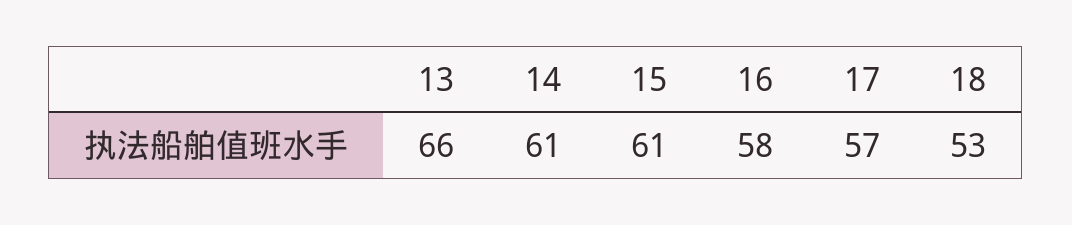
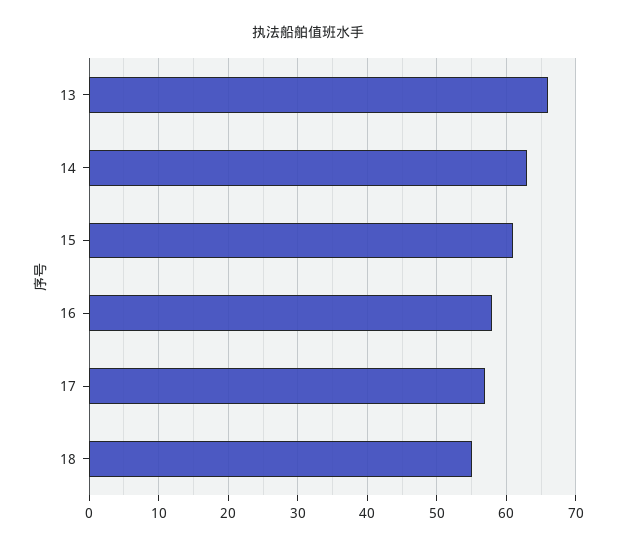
  {
    "13": 66,
-   "14": 61,
+   "14": 63,
    "15": 61,
    "16": 58,
    "17": 57,
-   "18": 53
+   "18": 55
  }

